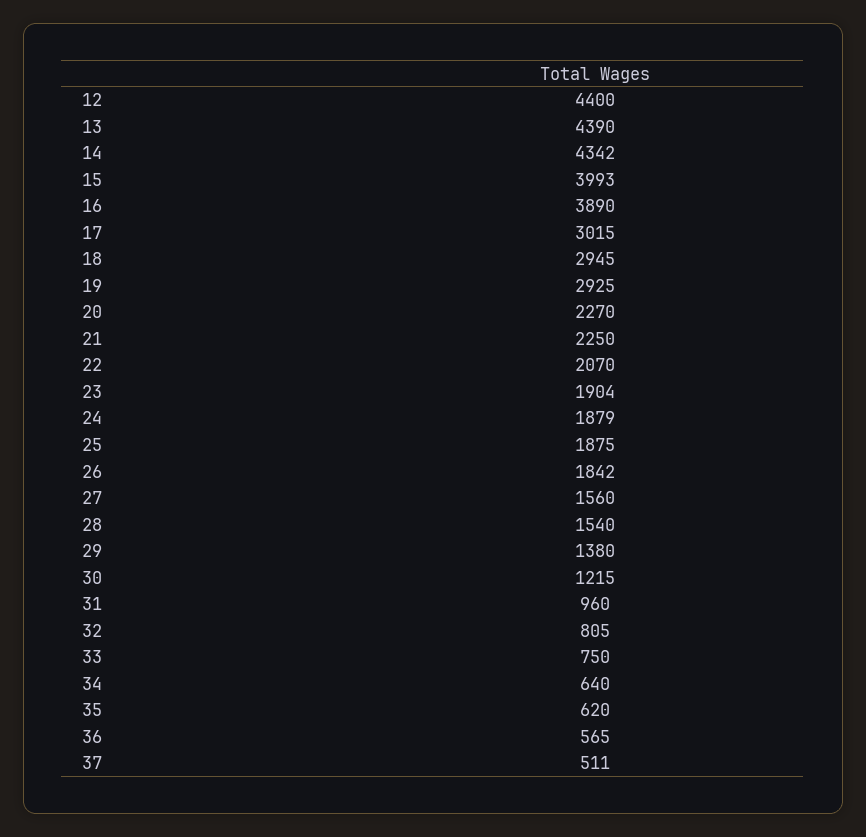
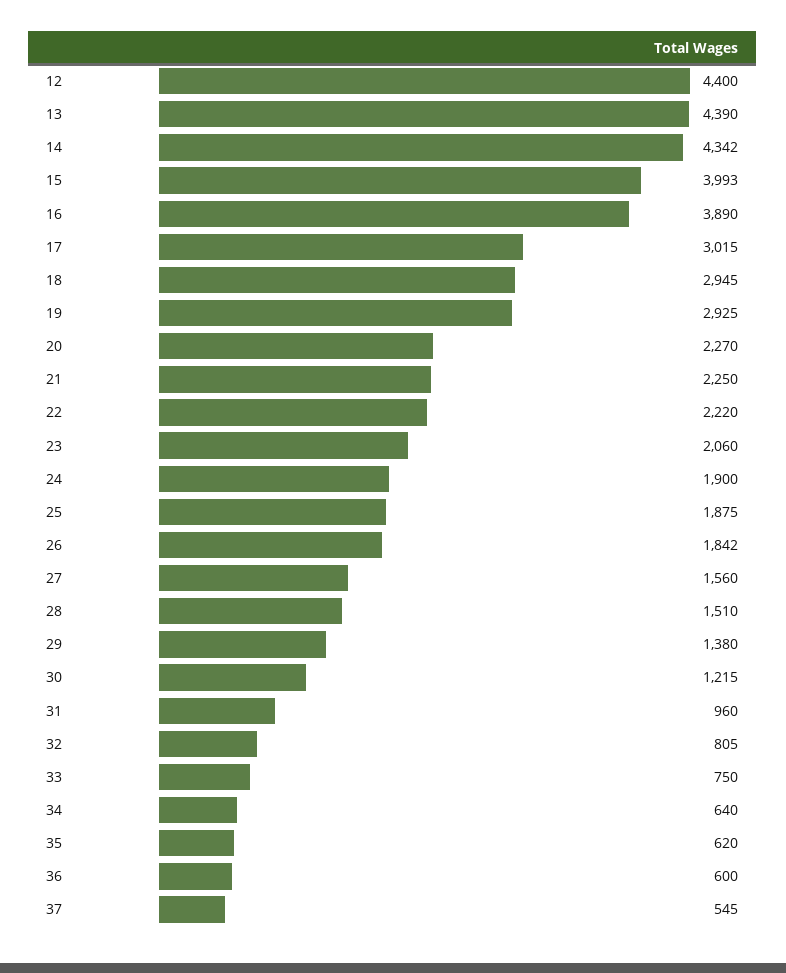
  {
    "12": 4400,
    "13": 4390,
    "14": 4342,
    "15": 3993,
    "16": 3890,
    "17": 3015,
    "18": 2945,
    "19": 2925,
    "20": 2270,
    "21": 2250,
-   "22": 2070,
+   "22": 2220,
-   "23": 1904,
+   "23": 2060,
-   "24": 1879,
+   "24": 1900,
    "25": 1875,
    "26": 1842,
    "27": 1560,
-   "28": 1540,
+   "28": 1510,
    "29": 1380,
    "30": 1215,
    "31": 960,
    "32": 805,
    "33": 750,
    "34": 640,
    "35": 620,
-   "36": 565,
+   "36": 600,
-   "37": 511
+   "37": 545
  }

